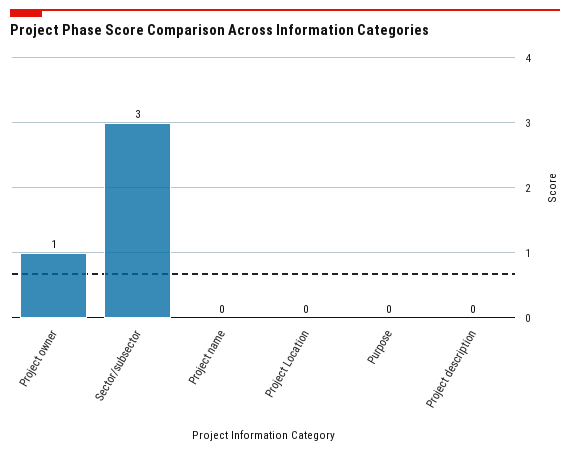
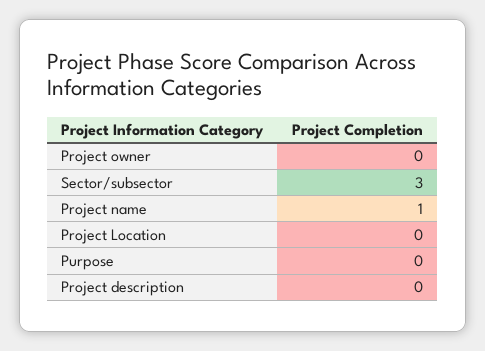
  {
-   "Project owner": 1,
+   "Project owner": 0,
    "Sector/subsector": 3,
-   "Project name": 0,
+   "Project name": 1,
    "Project Location": 0,
    "Purpose": 0,
    "Project description": 0
  }

